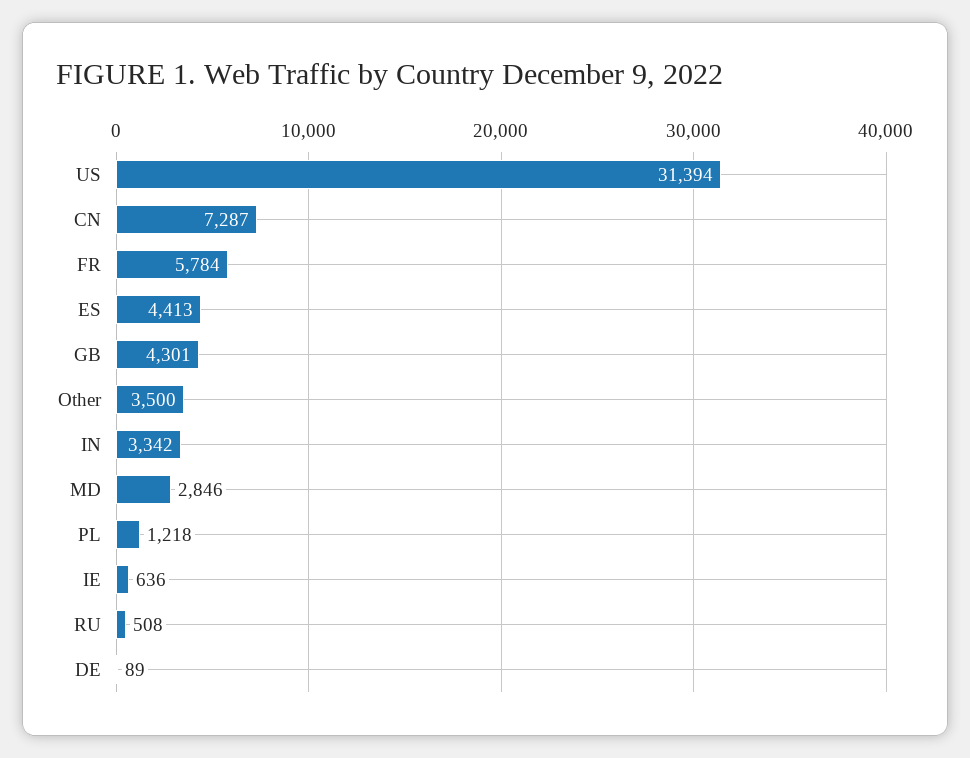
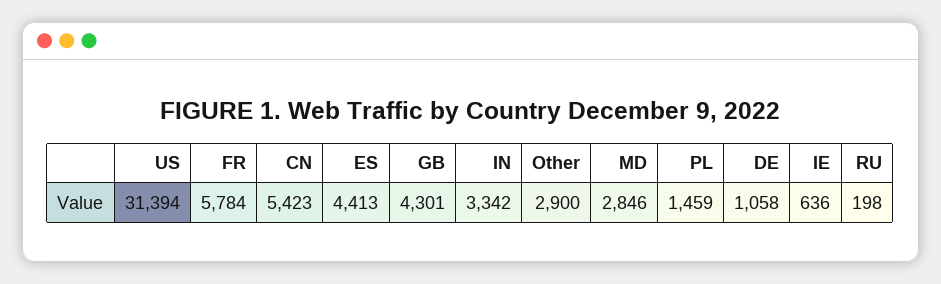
  {
    "US": 31394,
-   "CN": 7287,
+   "CN": 5423,
    "FR": 5784,
    "ES": 4413,
    "GB": 4301,
-   "Other": 3500,
+   "Other": 2900,
    "IN": 3342,
    "MD": 2846,
-   "PL": 1218,
+   "PL": 1459,
    "IE": 636,
-   "RU": 508,
+   "RU": 198,
-   "DE": 89
+   "DE": 1058
  }

